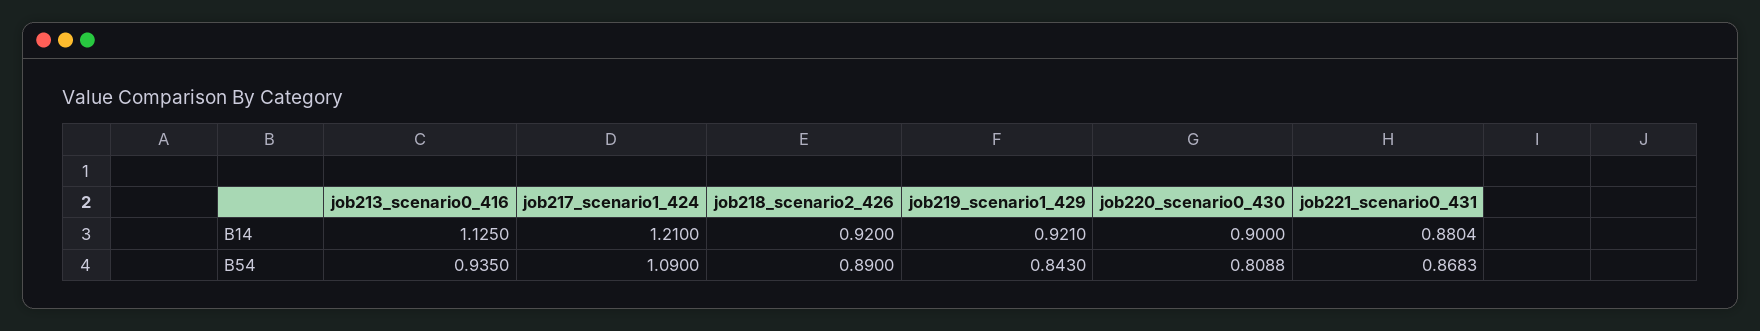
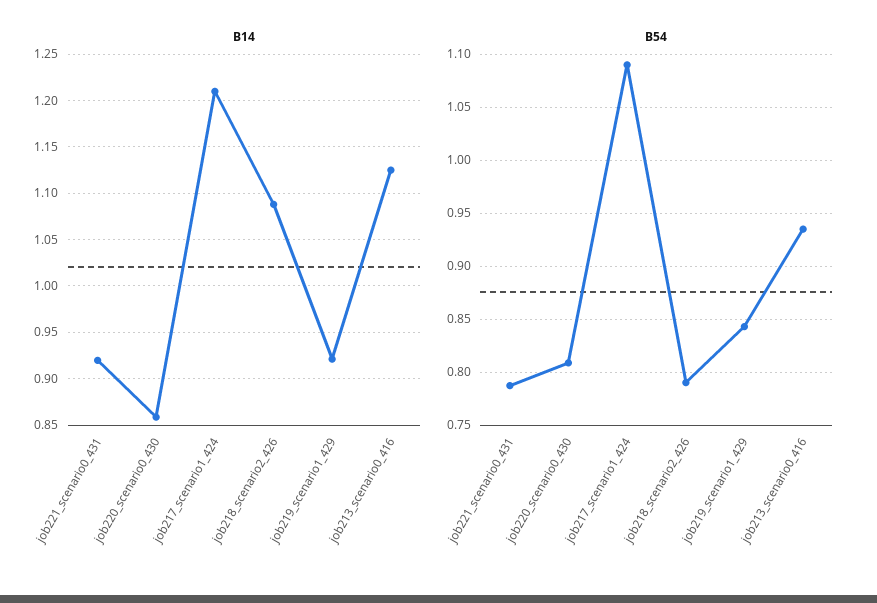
  {
    "B14": {
      "job213_scenario0_416": 1.125,
      "job217_scenario1_424": 1.21,
-     "job218_scenario2_426": 0.92,
+     "job218_scenario2_426": 1.09,
      "job219_scenario1_429": 0.921,
-     "job220_scenario0_430": 0.9,
+     "job220_scenario0_430": 0.86,
-     "job221_scenario0_431": 0.8804
+     "job221_scenario0_431": 0.92
    },
    "B54": {
      "job213_scenario0_416": 0.935,
      "job217_scenario1_424": 1.09,
-     "job218_scenario2_426": 0.89,
+     "job218_scenario2_426": 0.79,
      "job219_scenario1_429": 0.843,
      "job220_scenario0_430": 0.8088,
-     "job221_scenario0_431": 0.8683
+     "job221_scenario0_431": 0.79
    }
  }

